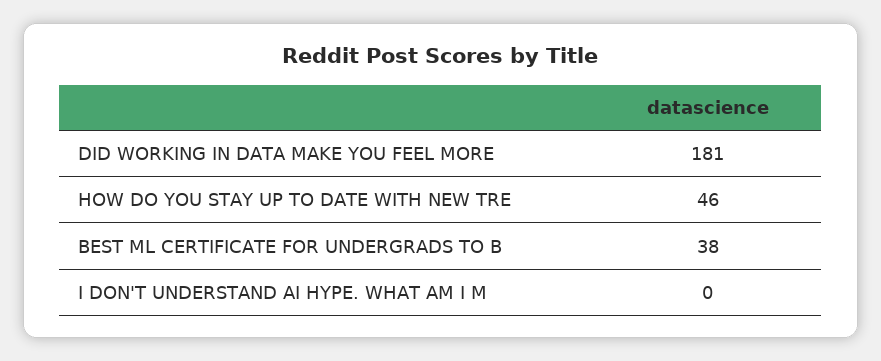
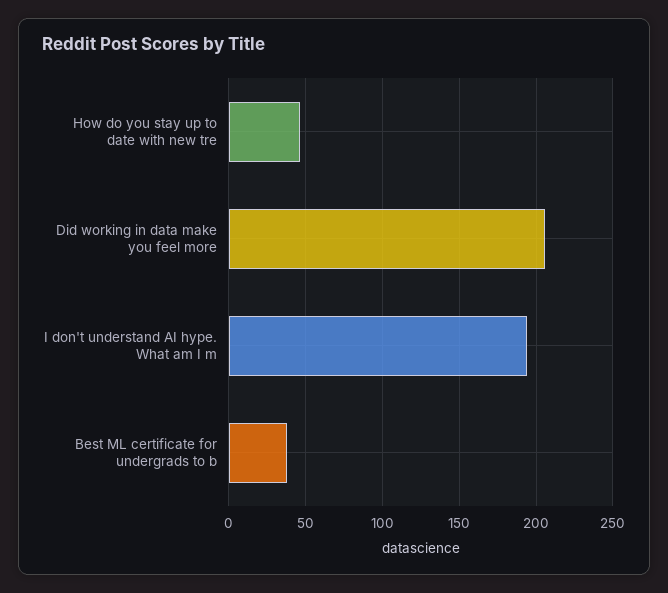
  {
-   "DID WORKING IN DATA MAKE YOU FEEL MORE": 181,
+   "DID WORKING IN DATA MAKE YOU FEEL MORE": 205,
    "HOW DO YOU STAY UP TO DATE WITH NEW TRE": 46,
    "BEST ML CERTIFICATE FOR UNDERGRADS TO B": 38,
-   "I DON'T UNDERSTAND AI HYPE. WHAT AM I M": 0
+   "I DON'T UNDERSTAND AI HYPE. WHAT AM I M": 195
  }

